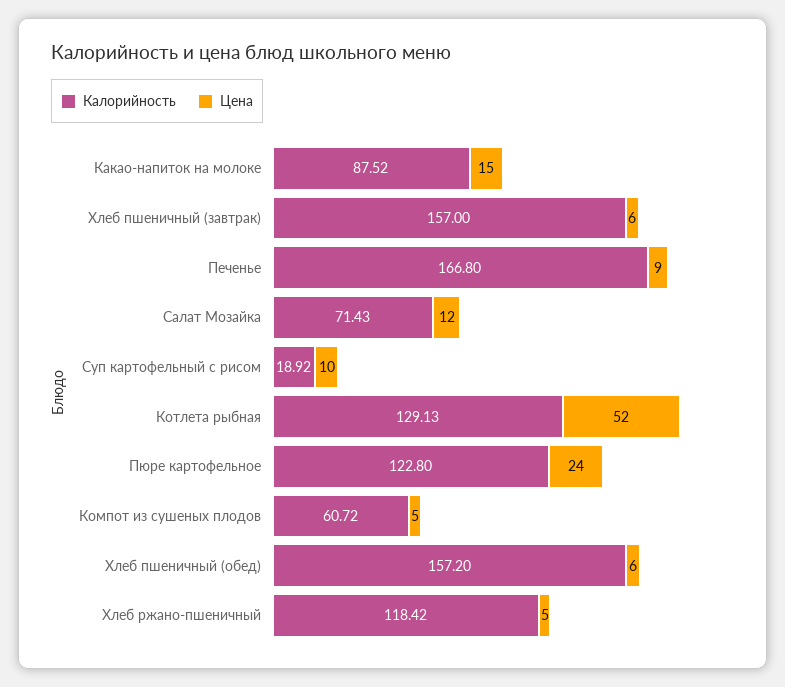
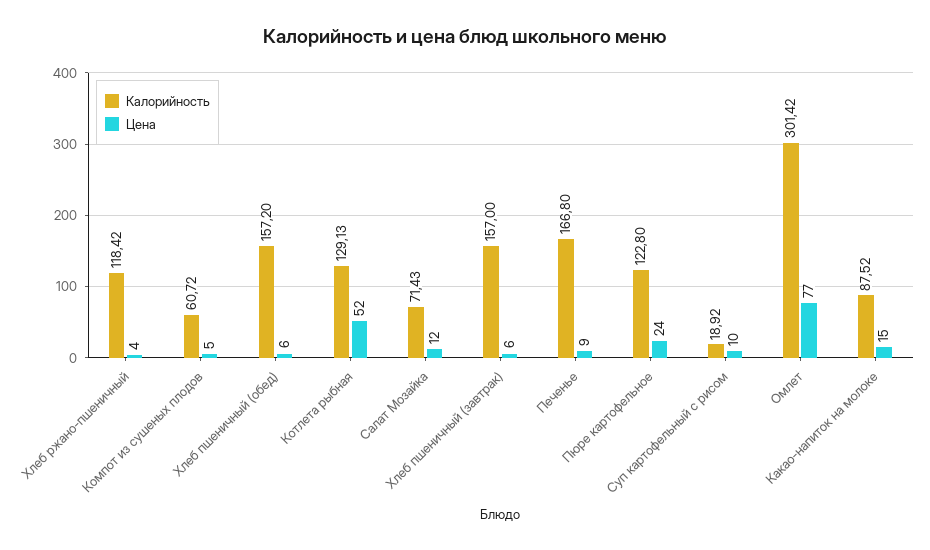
  {
    "Калорийность": {
      "Какао-напиток на молоке": 87.52,
      "Хлеб пшеничный (завтрак)": 157,
      "Печенье": 166.8,
      "Салат Мозайка": 71.43,
      "Суп картофельный с рисом": 18.92,
      "Котлета рыбная": 129.13,
      "Пюре картофельное": 122.8,
      "Компот из сушеных плодов": 60.72,
      "Хлеб пшеничный (обед)": 157.2,
-     "Хлеб ржано-пшеничный": 118.42
+     "Хлеб ржано-пшеничный": 118.42,
+     "Омлет": 301.42
    },
    "Цена": {
      "Какао-напиток на молоке": 15,
      "Хлеб пшеничный (завтрак)": 6,
      "Печенье": 9,
      "Салат Мозайка": 12,
      "Суп картофельный с рисом": 10,
      "Котлета рыбная": 52,
      "Пюре картофельное": 24,
      "Компот из сушеных плодов": 5,
      "Хлеб пшеничный (обед)": 6,
-     "Хлеб ржано-пшеничный": 5
+     "Хлеб ржано-пшеничный": 4,
+     "Омлет": 77
    }
  }

